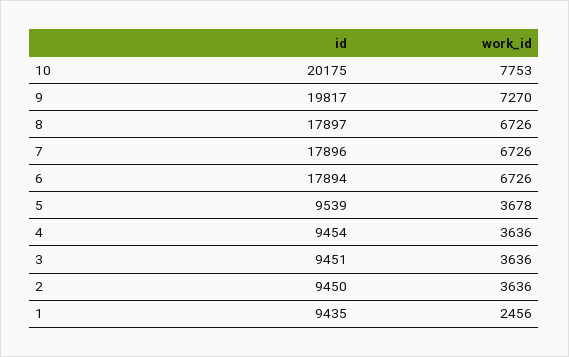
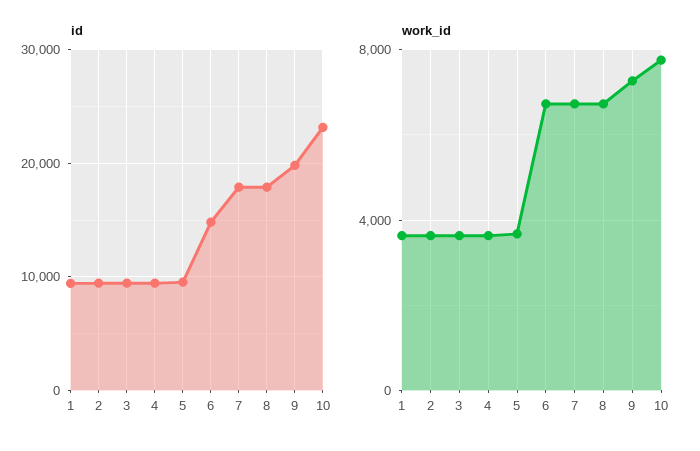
  {
    "id": {
-     "10": 20175,
+     "10": 23000,
      "9": 19817,
      "8": 17897,
      "7": 17896,
-     "6": 17894,
+     "6": 15000,
      "5": 9539,
      "4": 9454,
      "3": 9451,
      "2": 9450,
      "1": 9435
    },
    "work_id": {
      "10": 7753,
      "9": 7270,
      "8": 6726,
      "7": 6726,
      "6": 6726,
      "5": 3678,
      "4": 3636,
      "3": 3636,
      "2": 3636,
-     "1": 2456
+     "1": 3500
    }
  }

